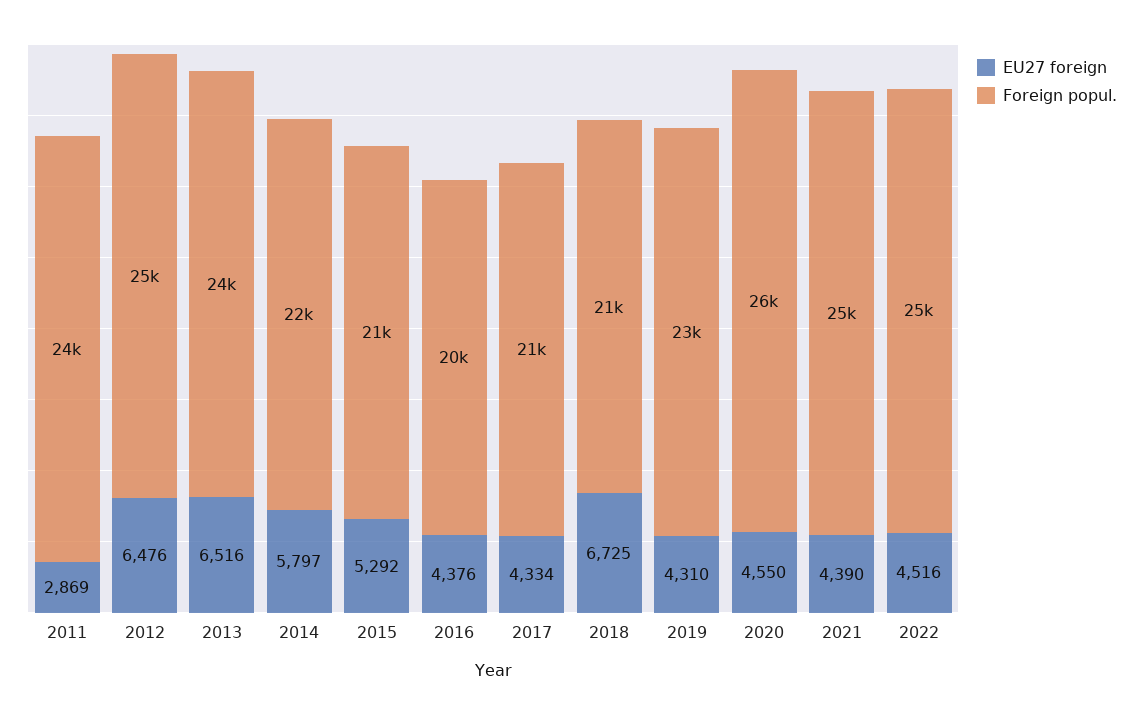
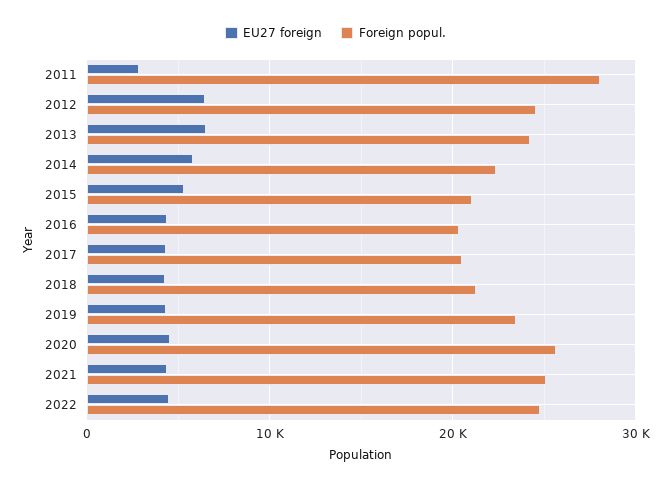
  {
    "EU27 foreign": {
      "2011": 2869,
      "2012": 6476,
      "2013": 6516,
      "2014": 5797,
      "2015": 5292,
      "2016": 4376,
      "2017": 4334,
-     "2018": 6725,
+     "2018": 4000,
      "2019": 4310,
      "2020": 4550,
      "2021": 4390,
      "2022": 4516
    },
    "Foreign popul.": {
-     "2011": 24000,
+     "2011": 28000,
      "2012": 25000,
      "2013": 24000,
      "2014": 22000,
      "2015": 21000,
      "2016": 20000,
      "2017": 21000,
      "2018": 21000,
      "2019": 23000,
      "2020": 26000,
      "2021": 25000,
      "2022": 25000
    }
  }

